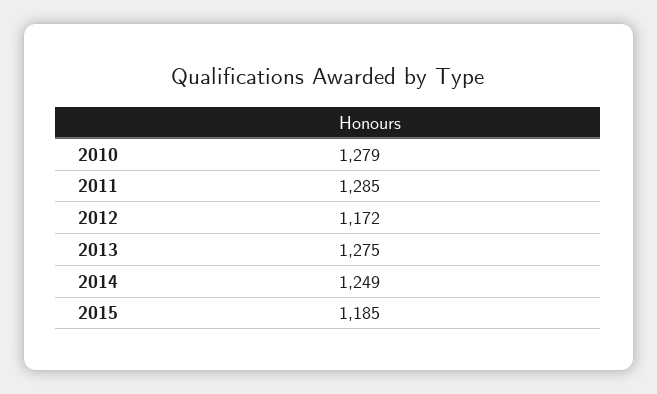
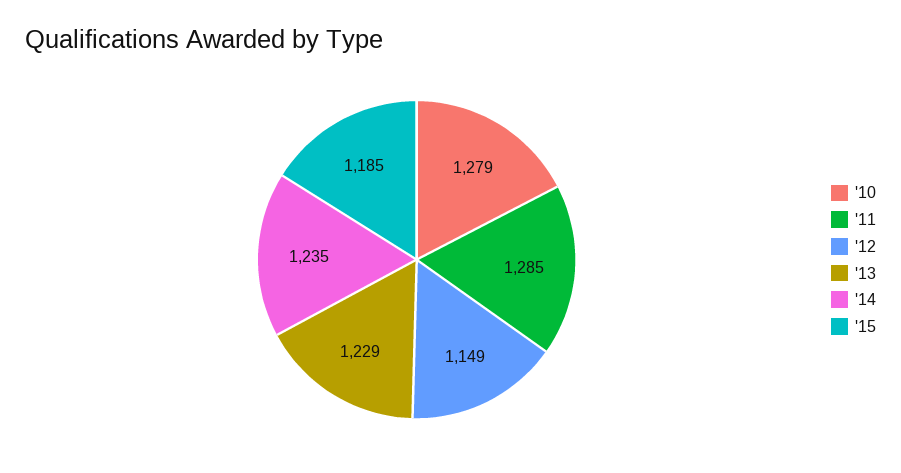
  {
    "2010": 1279,
    "2011": 1285,
-   "2012": 1172,
+   "2012": 1149,
-   "2013": 1275,
+   "2013": 1229,
-   "2014": 1249,
+   "2014": 1235,
    "2015": 1185
  }

